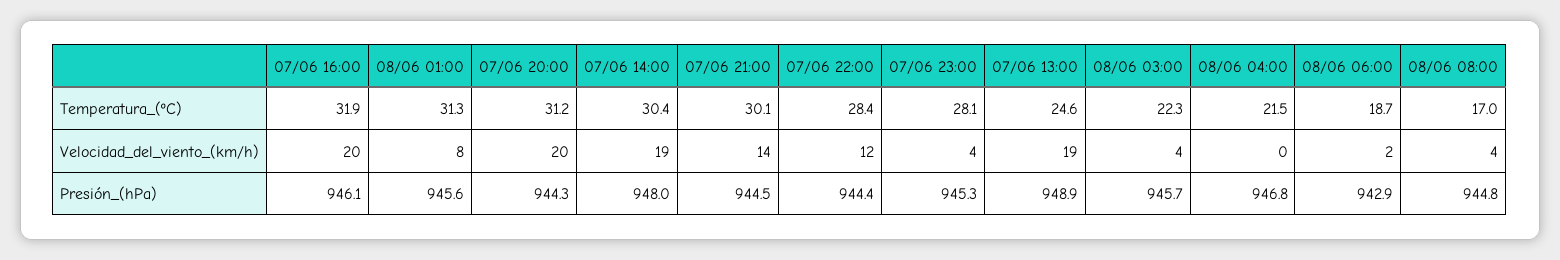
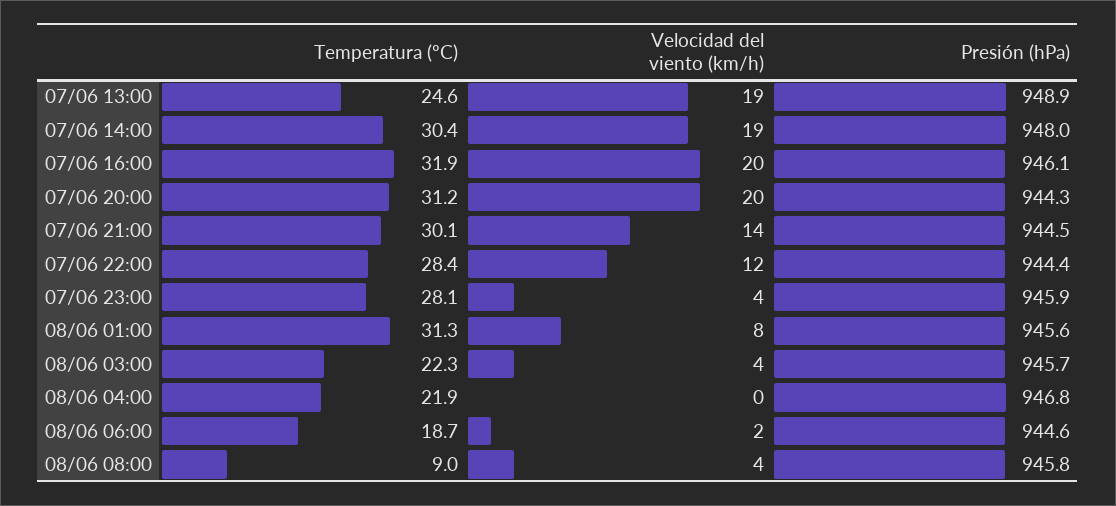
  {
    "07/06 16:00": {
      "Temperatura_(ºC)": 31.9,
      "Velocidad_del_viento_(km/h)": 20,
      "Presión_(hPa)": 946.1
    },
    "08/06 01:00": {
      "Temperatura_(ºC)": 31.3,
      "Velocidad_del_viento_(km/h)": 8,
      "Presión_(hPa)": 945.6
    },
    "07/06 20:00": {
      "Temperatura_(ºC)": 31.2,
      "Velocidad_del_viento_(km/h)": 20,
      "Presión_(hPa)": 944.3
    },
    "07/06 14:00": {
      "Temperatura_(ºC)": 30.4,
      "Velocidad_del_viento_(km/h)": 19,
      "Presión_(hPa)": 948
    },
    "07/06 21:00": {
      "Temperatura_(ºC)": 30.1,
      "Velocidad_del_viento_(km/h)": 14,
      "Presión_(hPa)": 944.5
    },
    "07/06 22:00": {
      "Temperatura_(ºC)": 28.4,
      "Velocidad_del_viento_(km/h)": 12,
      "Presión_(hPa)": 944.4
    },
    "07/06 23:00": {
      "Temperatura_(ºC)": 28.1,
      "Velocidad_del_viento_(km/h)": 4,
-     "Presión_(hPa)": 945.3
+     "Presión_(hPa)": 945.9
    },
    "07/06 13:00": {
      "Temperatura_(ºC)": 24.6,
      "Velocidad_del_viento_(km/h)": 19,
      "Presión_(hPa)": 948.9
    },
    "08/06 03:00": {
      "Temperatura_(ºC)": 22.3,
      "Velocidad_del_viento_(km/h)": 4,
      "Presión_(hPa)": 945.7
    },
    "08/06 04:00": {
-     "Temperatura_(ºC)": 21.5,
+     "Temperatura_(ºC)": 21.9,
      "Velocidad_del_viento_(km/h)": 0,
      "Presión_(hPa)": 946.8
    },
    "08/06 06:00": {
      "Temperatura_(ºC)": 18.7,
      "Velocidad_del_viento_(km/h)": 2,
-     "Presión_(hPa)": 942.9
+     "Presión_(hPa)": 944.6
    },
    "08/06 08:00": {
-     "Temperatura_(ºC)": 17,
+     "Temperatura_(ºC)": 9,
      "Velocidad_del_viento_(km/h)": 4,
-     "Presión_(hPa)": 944.8
+     "Presión_(hPa)": 945.8
    }
  }

